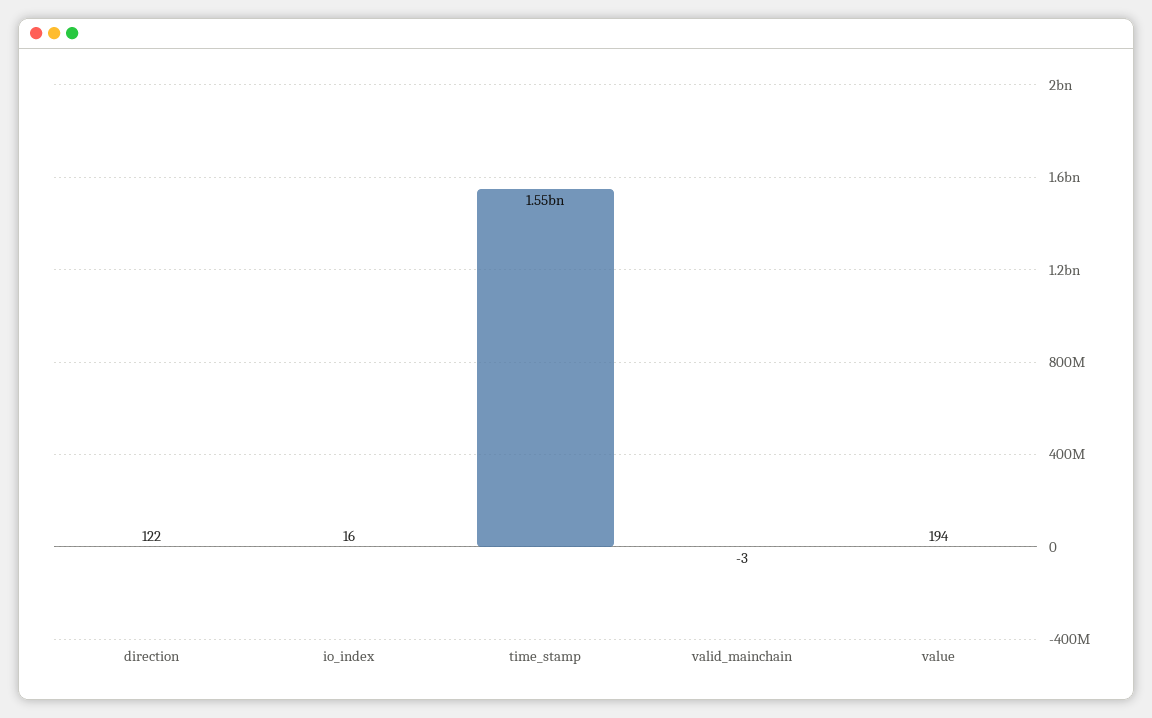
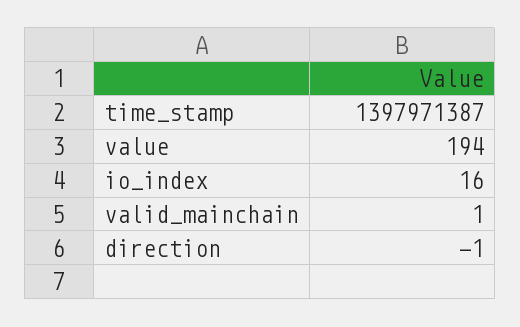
  {
-   "direction": 122,
+   "direction": -1,
    "io_index": 16,
-   "time_stamp": 1550000000,
+   "time_stamp": 1397971387,
-   "valid_mainchain": -3,
+   "valid_mainchain": 1,
    "value": 194
  }

